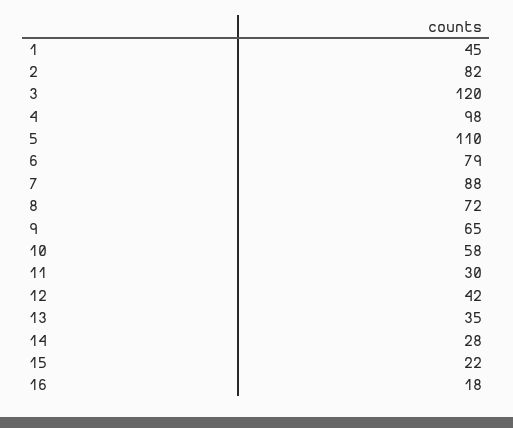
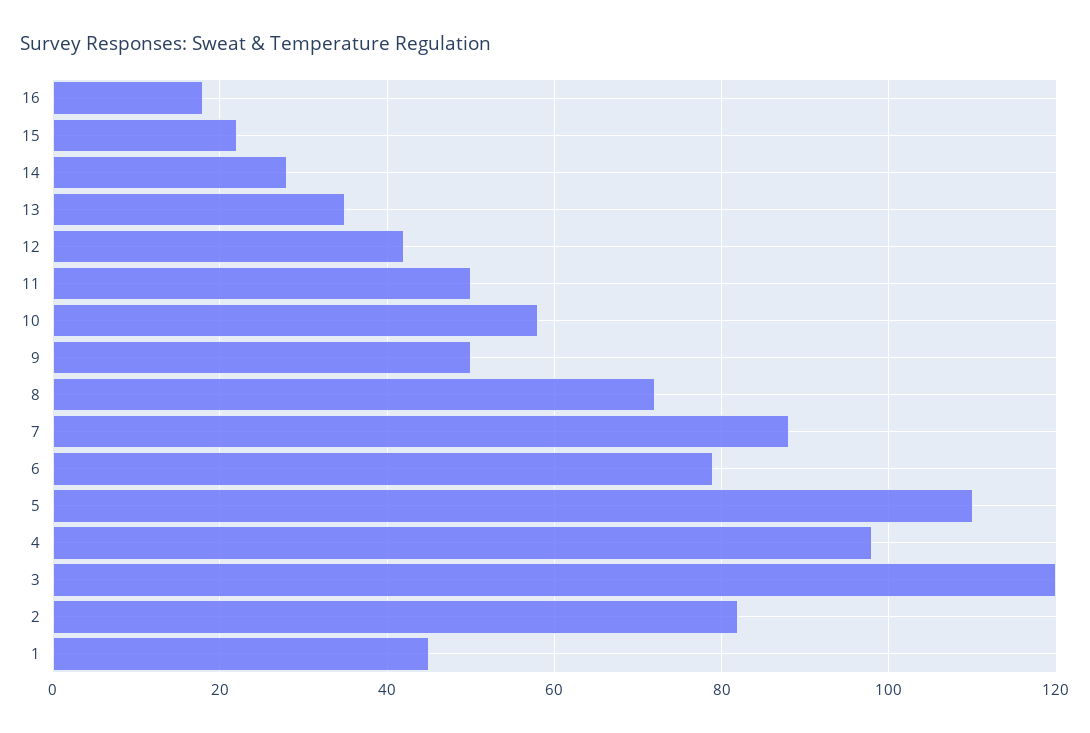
  {
    "1": 45,
    "2": 82,
    "3": 120,
    "4": 98,
    "5": 110,
    "6": 79,
    "7": 88,
    "8": 72,
-   "9": 65,
+   "9": 50,
    "10": 58,
-   "11": 30,
+   "11": 50,
    "12": 42,
    "13": 35,
    "14": 28,
    "15": 22,
    "16": 18
  }

